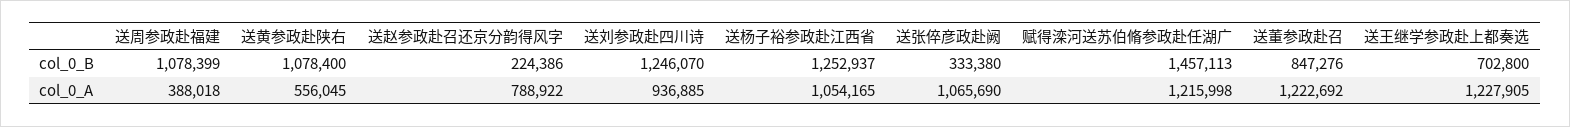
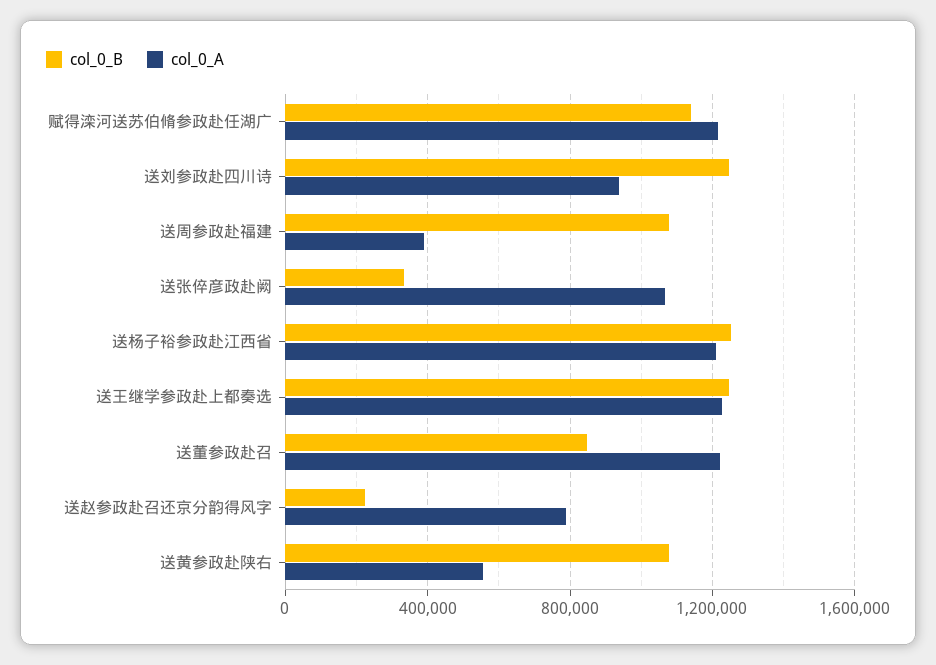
  {
    "col_0_B": {
      "送周参政赴福建": 1078399,
      "送黄参政赴陕右": 1078400,
      "送赵参政赴召还京分韵得风字": 224386,
      "送刘参政赴四川诗": 1246070,
      "送杨子裕参政赴江西省": 1252937,
      "送张倅彦政赴阙": 333380,
-     "赋得滦河送苏伯脩参政赴任湖广": 1457113,
+     "赋得滦河送苏伯脩参政赴任湖广": 1150000,
      "送董参政赴召": 847276,
-     "送王继学参政赴上都奏选": 702800
+     "送王继学参政赴上都奏选": 1250000
    },
    "col_0_A": {
      "送周参政赴福建": 388018,
      "送黄参政赴陕右": 556045,
      "送赵参政赴召还京分韵得风字": 788922,
      "送刘参政赴四川诗": 936885,
-     "送杨子裕参政赴江西省": 1054165,
+     "送杨子裕参政赴江西省": 1200000,
      "送张倅彦政赴阙": 1065690,
      "赋得滦河送苏伯脩参政赴任湖广": 1215998,
      "送董参政赴召": 1222692,
      "送王继学参政赴上都奏选": 1227905
    }
  }

